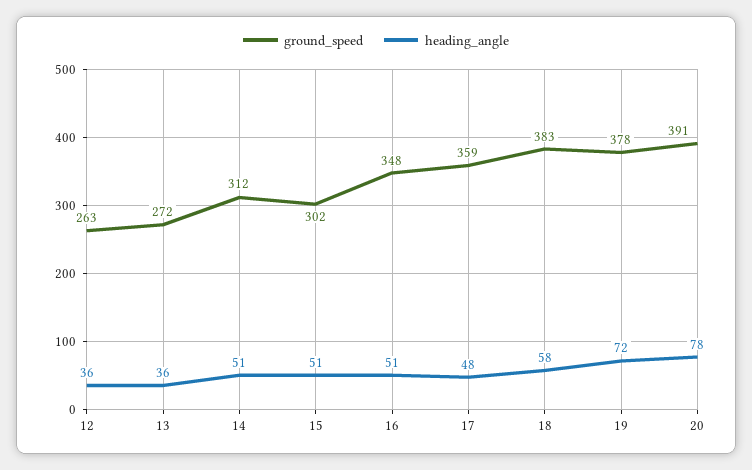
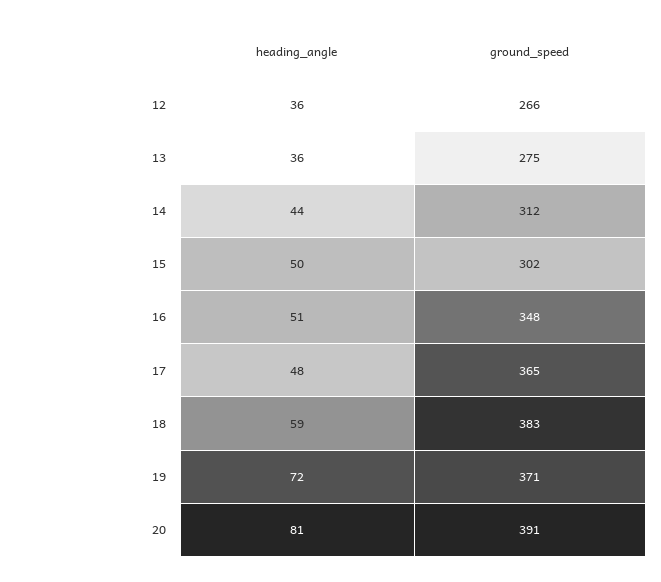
  {
    "ground_speed": {
-     "12": 263,
+     "12": 266,
-     "13": 272,
+     "13": 275,
      "14": 312,
      "15": 302,
      "16": 348,
-     "17": 359,
+     "17": 365,
      "18": 383,
-     "19": 378,
+     "19": 371,
      "20": 391
    },
    "heading_angle": {
      "12": 36,
      "13": 36,
-     "14": 51,
+     "14": 44,
-     "15": 51,
+     "15": 50,
      "16": 51,
      "17": 48,
-     "18": 58,
+     "18": 59,
      "19": 72,
-     "20": 78
+     "20": 81
    }
  }

